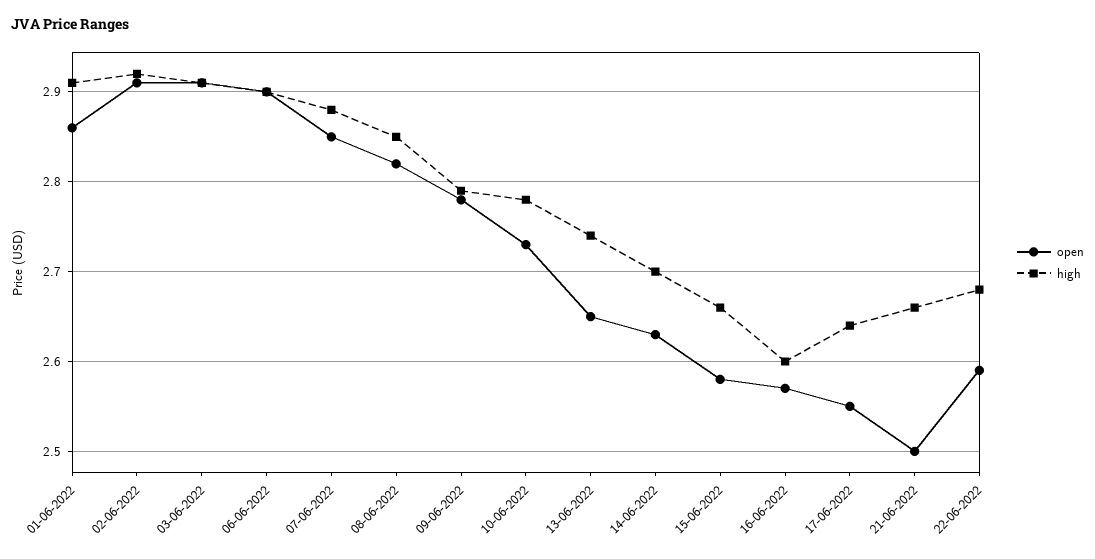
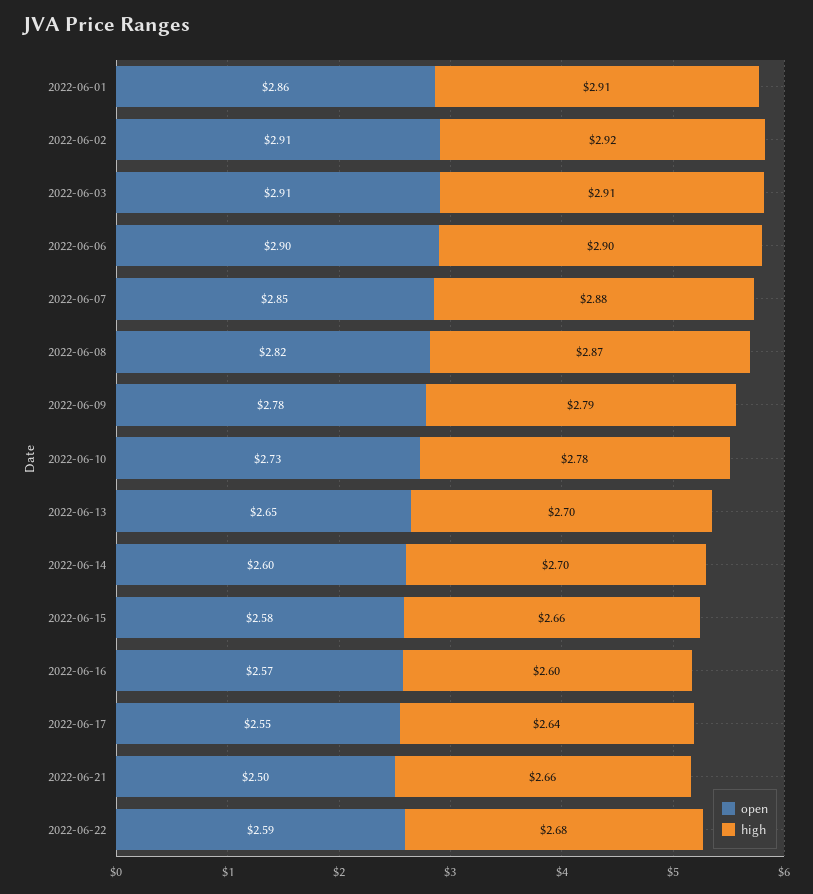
  {
    "open": {
      "01-06-2022": 2.86,
      "02-06-2022": 2.91,
      "03-06-2022": 2.91,
      "06-06-2022": 2.9,
      "07-06-2022": 2.85,
      "08-06-2022": 2.82,
      "09-06-2022": 2.78,
      "10-06-2022": 2.73,
      "13-06-2022": 2.65,
-     "14-06-2022": 2.63,
+     "14-06-2022": 2.6,
      "15-06-2022": 2.58,
      "16-06-2022": 2.57,
      "17-06-2022": 2.55,
      "21-06-2022": 2.5,
      "22-06-2022": 2.59
    },
    "high": {
      "01-06-2022": 2.91,
      "02-06-2022": 2.92,
      "03-06-2022": 2.91,
      "06-06-2022": 2.9,
      "07-06-2022": 2.88,
-     "08-06-2022": 2.85,
+     "08-06-2022": 2.87,
      "09-06-2022": 2.79,
      "10-06-2022": 2.78,
-     "13-06-2022": 2.74,
+     "13-06-2022": 2.7,
      "14-06-2022": 2.7,
      "15-06-2022": 2.66,
      "16-06-2022": 2.6,
      "17-06-2022": 2.64,
      "21-06-2022": 2.66,
      "22-06-2022": 2.68
    }
  }

